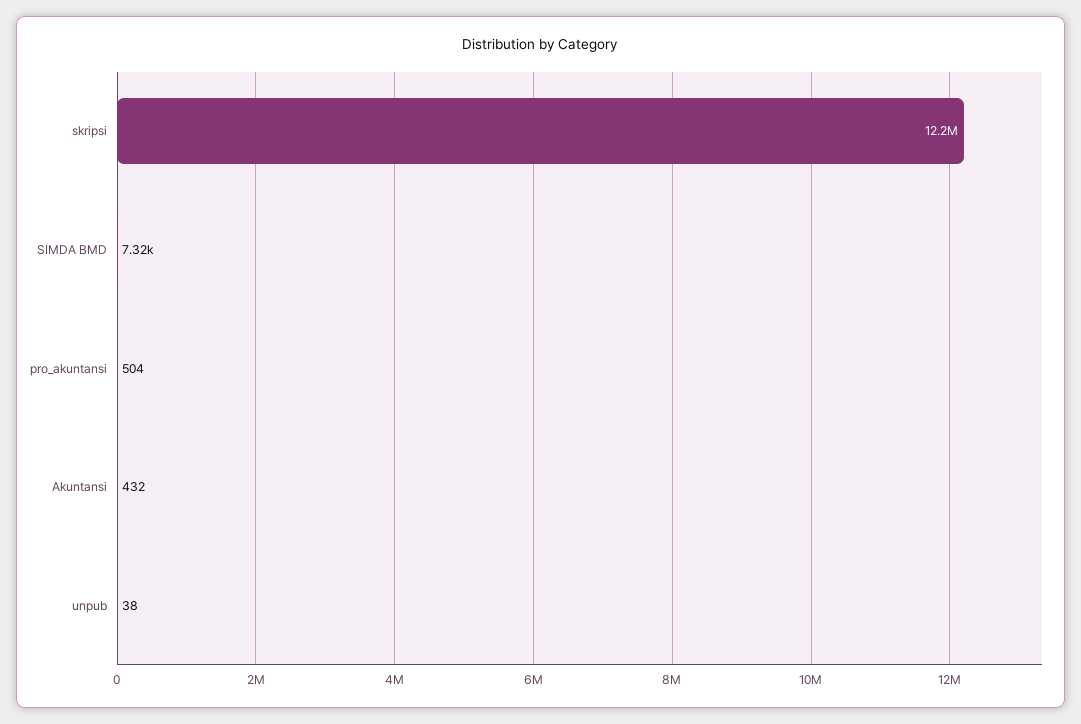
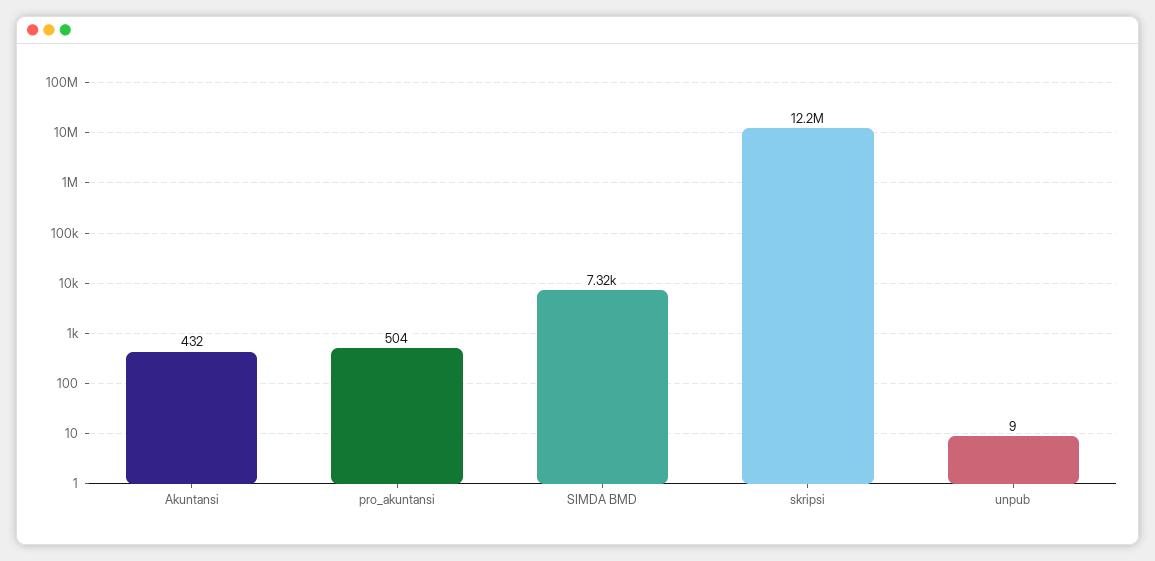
  {
    "skripsi": 12200000,
    "SIMDA BMD": 7320,
    "pro_akuntansi": 504,
    "Akuntansi": 432,
-   "unpub": 38
+   "unpub": 9
  }

